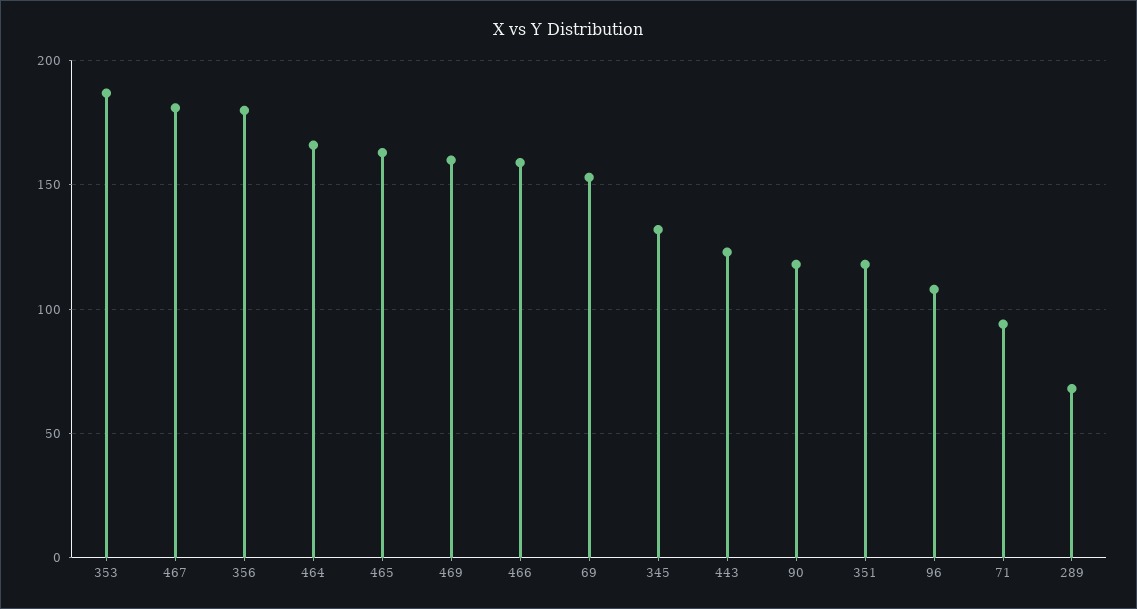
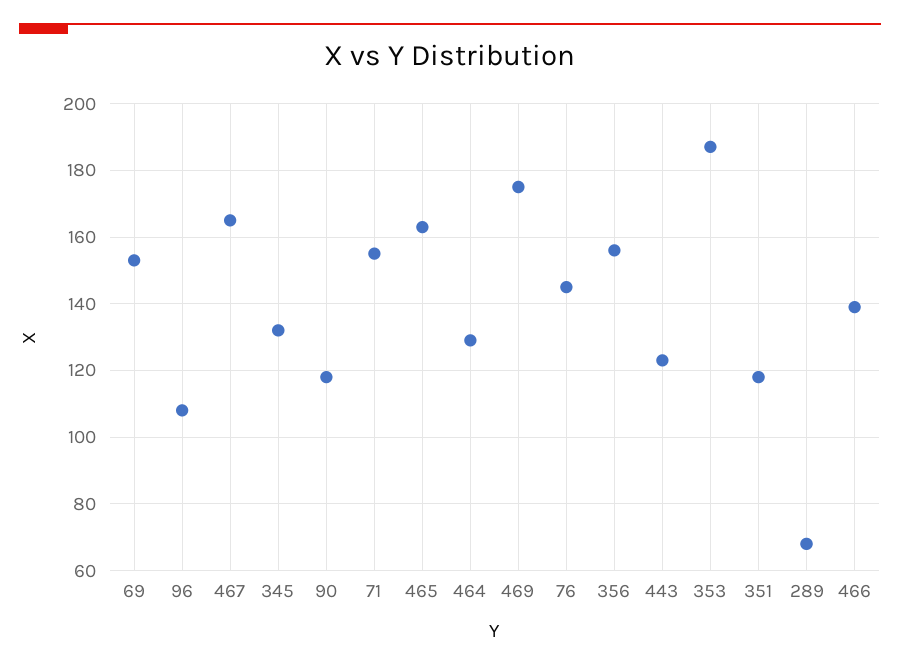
  {
    "353": 185,
-   "467": 180,
+   "467": 165,
-   "356": 180,
+   "356": 155,
-   "464": 165,
+   "464": 130,
    "465": 165,
-   "469": 160,
+   "469": 175,
-   "466": 160,
+   "466": 140,
    "69": 155,
    "345": 130,
    "443": 125,
    "90": 120,
    "351": 120,
    "96": 110,
-   "71": 95,
+   "71": 155,
-   "289": 70
+   "289": 70,
+   "76": 145
  }

